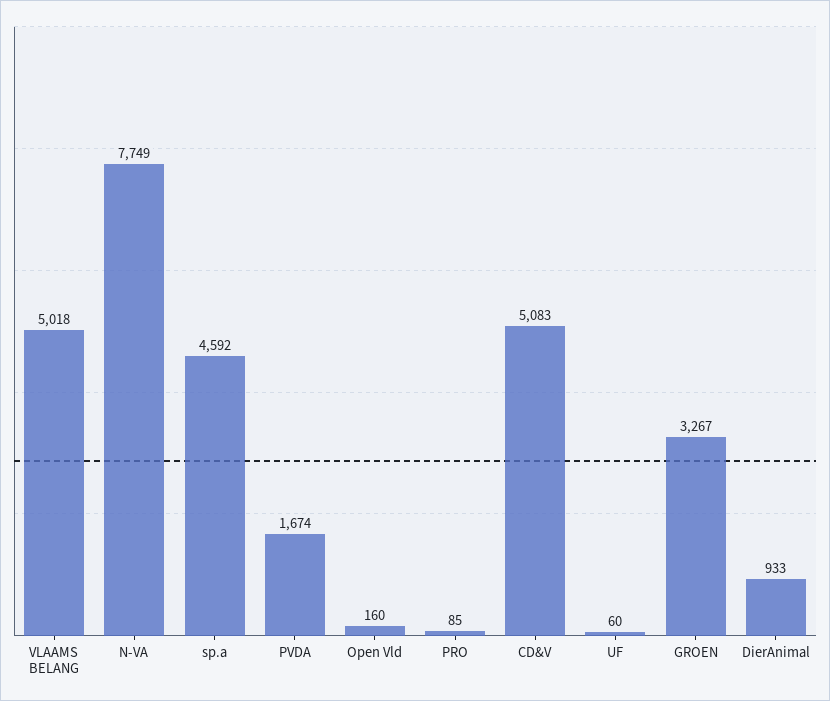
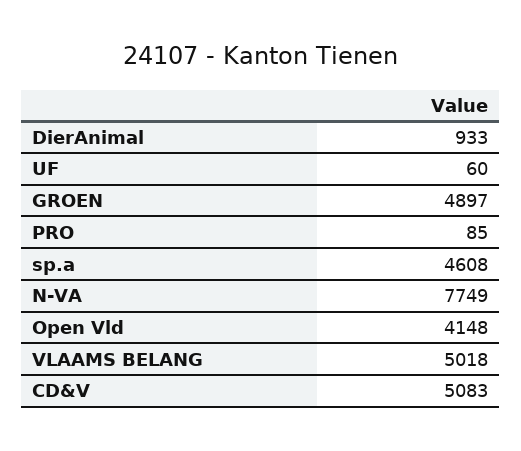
  {
    "VLAAMS BELANG": 5018,
    "N-VA": 7749,
-   "sp.a": 4592,
+   "sp.a": 4608,
-   "PVDA": 1674,
-   "Open Vld": 160,
+   "Open Vld": 4148,
    "PRO": 85,
    "CD&V": 5083,
    "UF": 60,
-   "GROEN": 3267,
+   "GROEN": 4897,
    "DierAnimal": 933
  }

